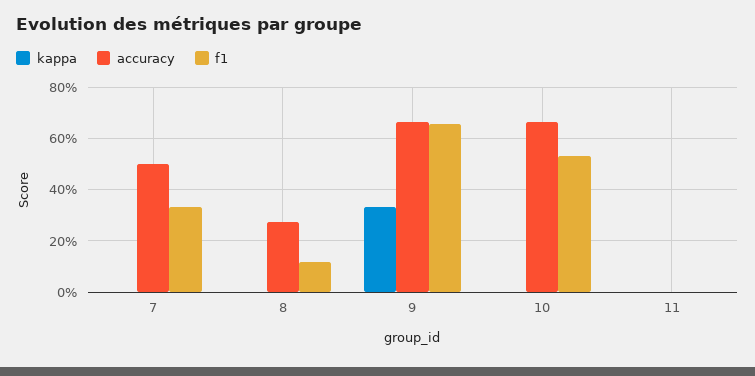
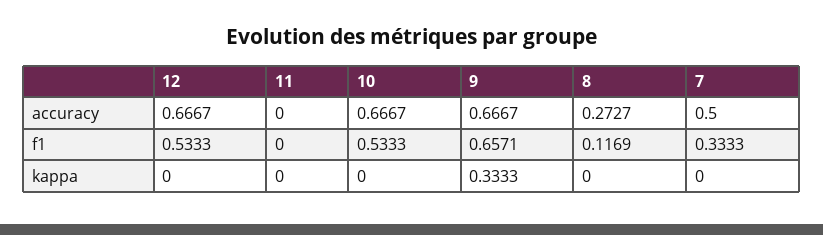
  {
    "kappa": {
      "7": 0,
      "8": 0,
      "9": 0.3333,
      "10": 0,
-     "11": 0
+     "11": 0,
+     "12": 0
    },
    "accuracy": {
      "7": 0.5,
      "8": 0.2727,
      "9": 0.6667,
      "10": 0.6667,
-     "11": 0
+     "11": 0,
+     "12": 0.6667
    },
    "f1": {
      "7": 0.3333,
      "8": 0.1169,
      "9": 0.6571,
      "10": 0.5333,
-     "11": 0
+     "11": 0,
+     "12": 0.5333
    }
  }

